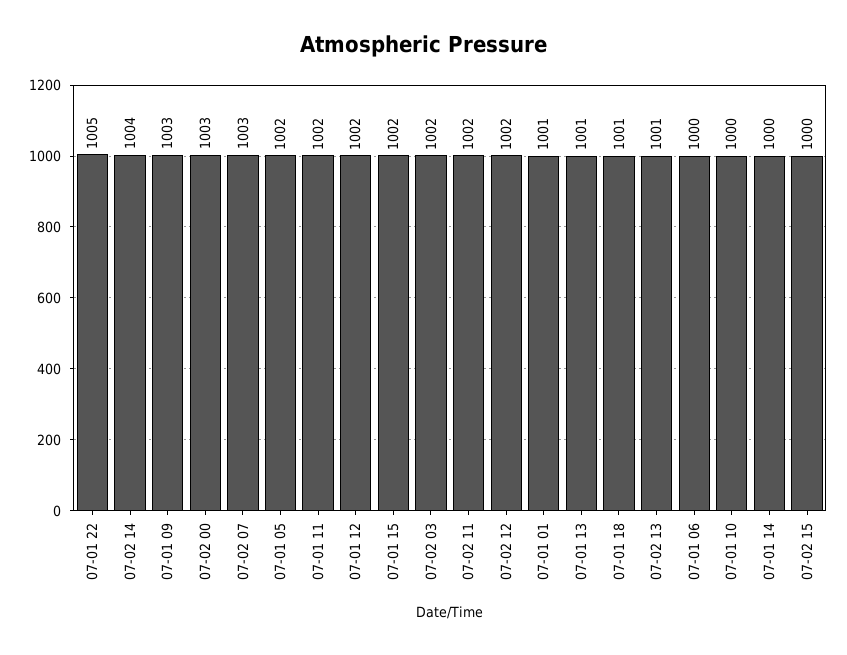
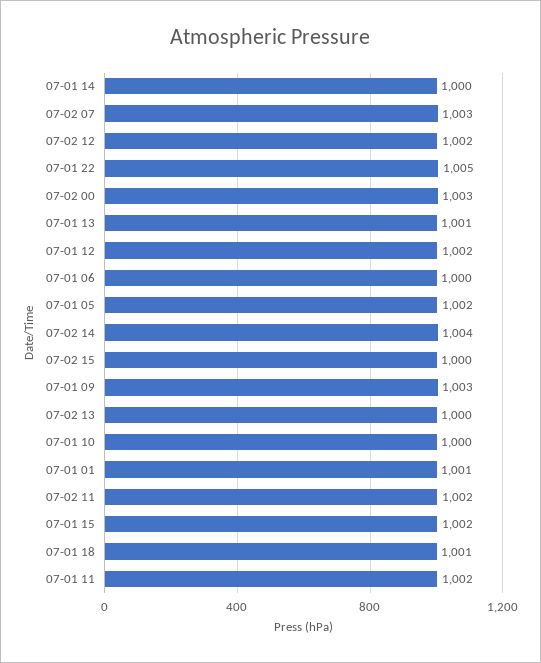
  {
    "07-01 22": 1005,
    "07-02 14": 1004,
    "07-01 09": 1003,
    "07-02 00": 1003,
    "07-02 07": 1003,
    "07-01 05": 1002,
    "07-01 11": 1002,
    "07-01 12": 1002,
    "07-01 15": 1002,
-   "07-02 03": 1002,
    "07-02 11": 1002,
    "07-02 12": 1002,
    "07-01 01": 1001,
    "07-01 13": 1001,
    "07-01 18": 1001,
-   "07-02 13": 1001,
+   "07-02 13": 1000,
    "07-01 06": 1000,
    "07-01 10": 1000,
    "07-01 14": 1000,
    "07-02 15": 1000
  }

